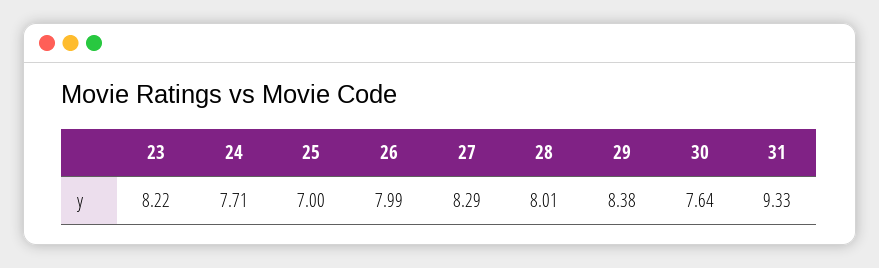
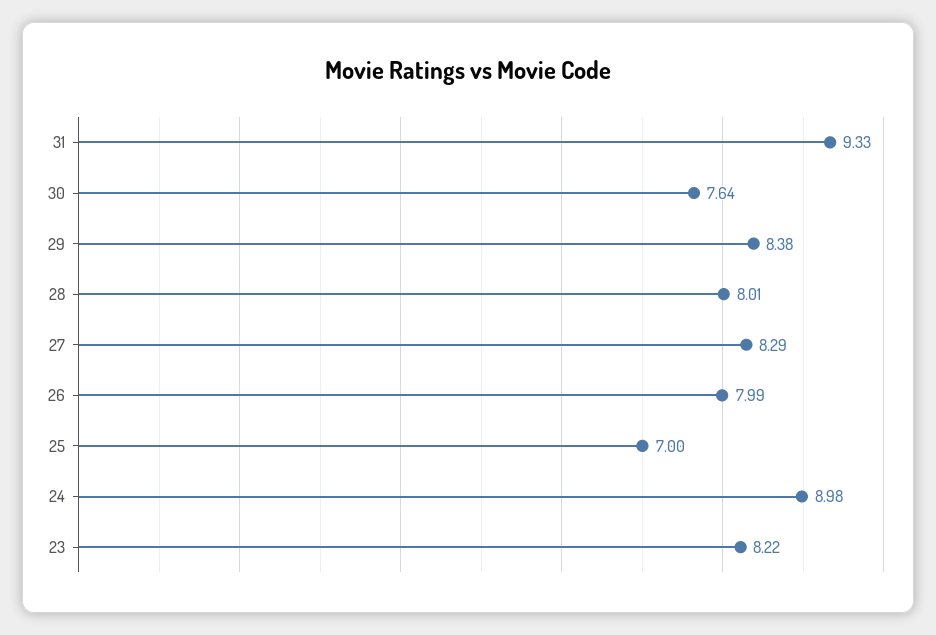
  {
    "23": 8.22,
-   "24": 7.71,
+   "24": 8.98,
    "25": 7,
    "26": 7.99,
    "27": 8.29,
    "28": 8.01,
    "29": 8.38,
    "30": 7.64,
    "31": 9.33
  }

